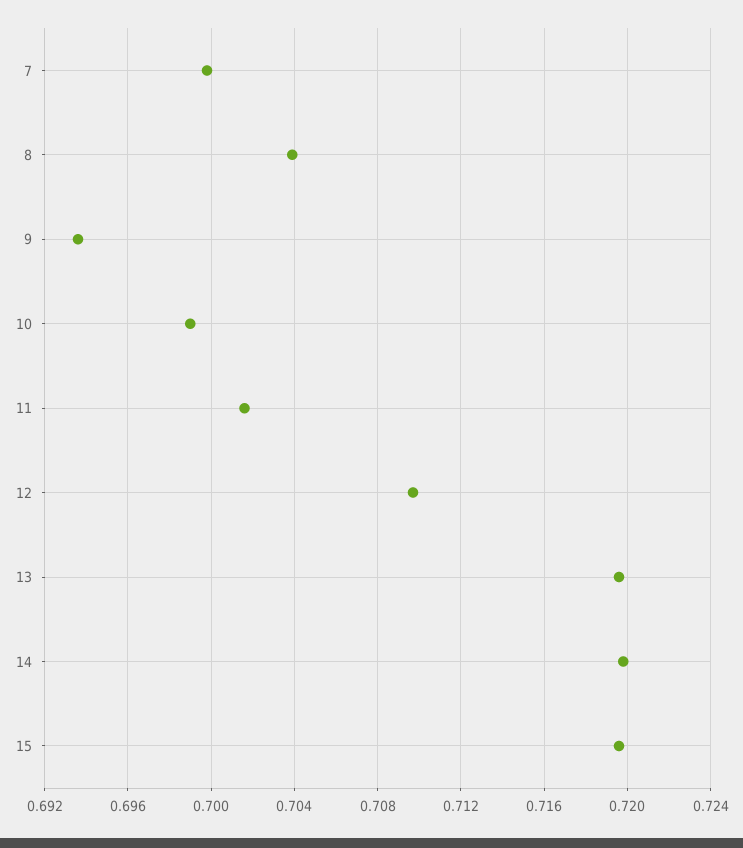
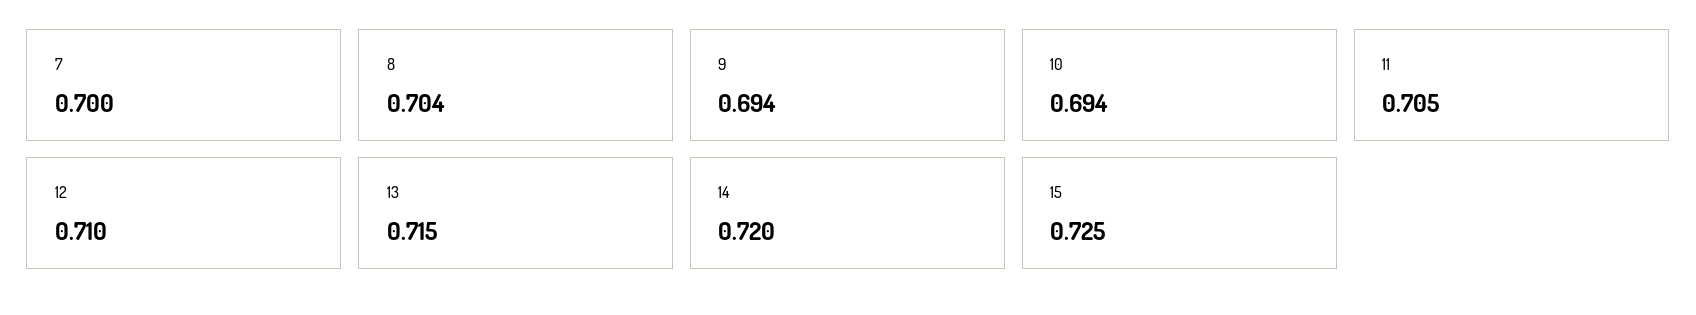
  {
    "7": 0.7,
    "8": 0.704,
    "9": 0.694,
-   "10": 0.699,
+   "10": 0.694,
-   "11": 0.7015,
+   "11": 0.705,
    "12": 0.71,
-   "13": 0.7195,
+   "13": 0.715,
    "14": 0.72,
-   "15": 0.7195
+   "15": 0.725
  }

